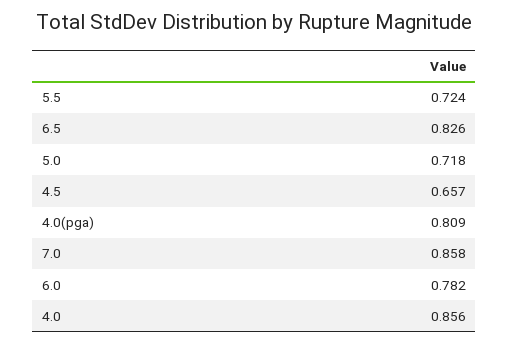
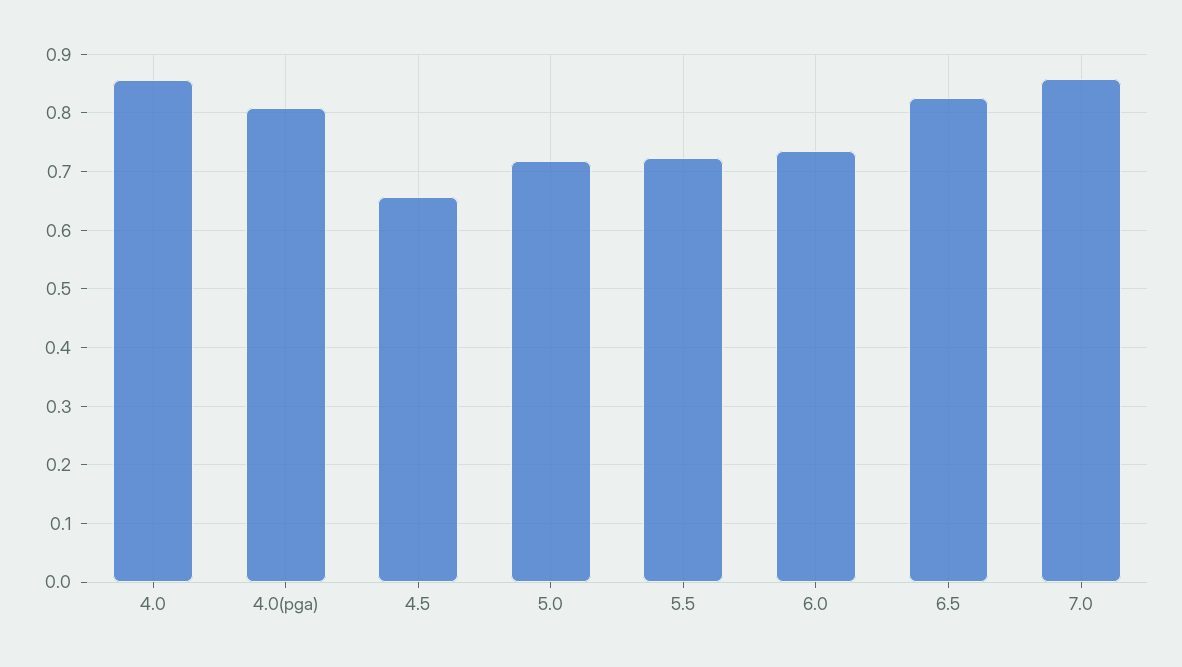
  {
    "5.5": 0.724,
    "6.5": 0.826,
    "5.0": 0.718,
    "4.5": 0.657,
    "4.0(pga)": 0.809,
    "7.0": 0.858,
-   "6.0": 0.782,
+   "6.0": 0.74,
    "4.0": 0.856
  }

